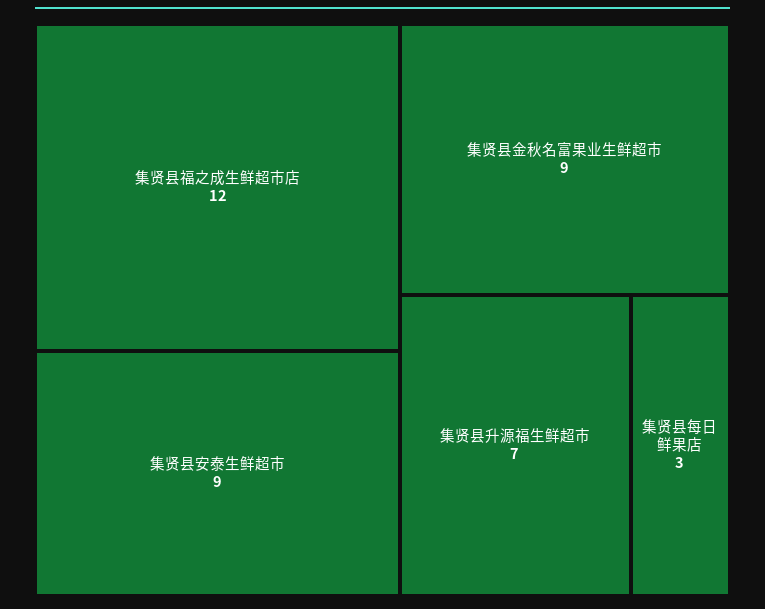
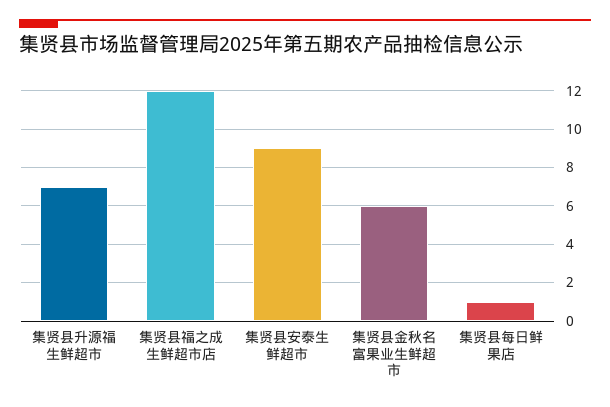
  {
    "集贤县福之成生鲜超市店": 12,
    "集贤县安泰生鲜超市": 9,
-   "集贤县金秋名富果业生鲜超市": 9,
+   "集贤县金秋名富果业生鲜超市": 6,
    "集贤县升源福生鲜超市": 7,
-   "集贤县每日鲜果店": 3
+   "集贤县每日鲜果店": 1
  }

